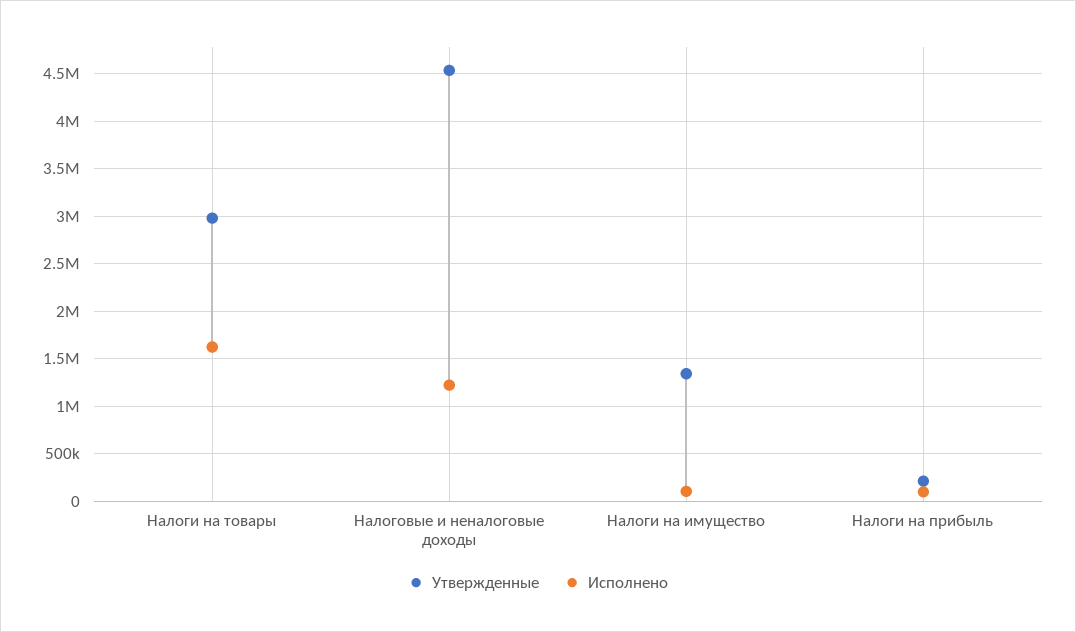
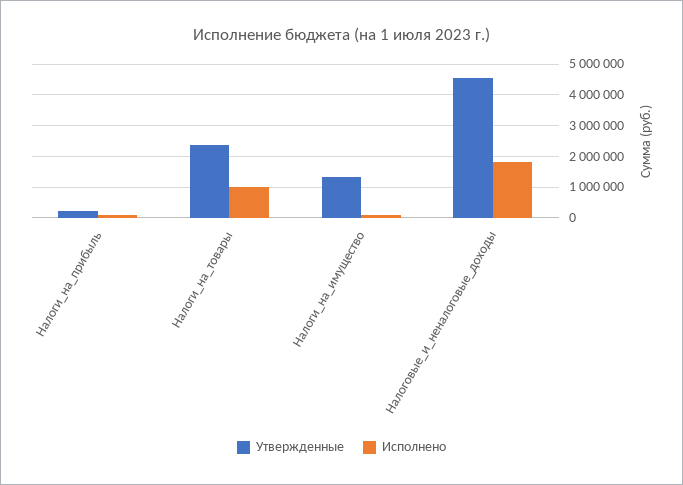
  {
    "Утвержденные": {
-     "Налоги на товары": 3000000,
+     "Налоги на товары": 2400000,
      "Налоговые и неналоговые доходы": 4500000,
      "Налоги на имущество": 1300000,
      "Налоги на прибыль": 200000
    },
    "Исполнено": {
-     "Налоги на товары": 1600000,
+     "Налоги на товары": 1000000,
-     "Налоговые и неналоговые доходы": 1200000,
+     "Налоговые и неналоговые доходы": 1800000,
      "Налоги на имущество": 100000,
      "Налоги на прибыль": 100000
    }
  }

